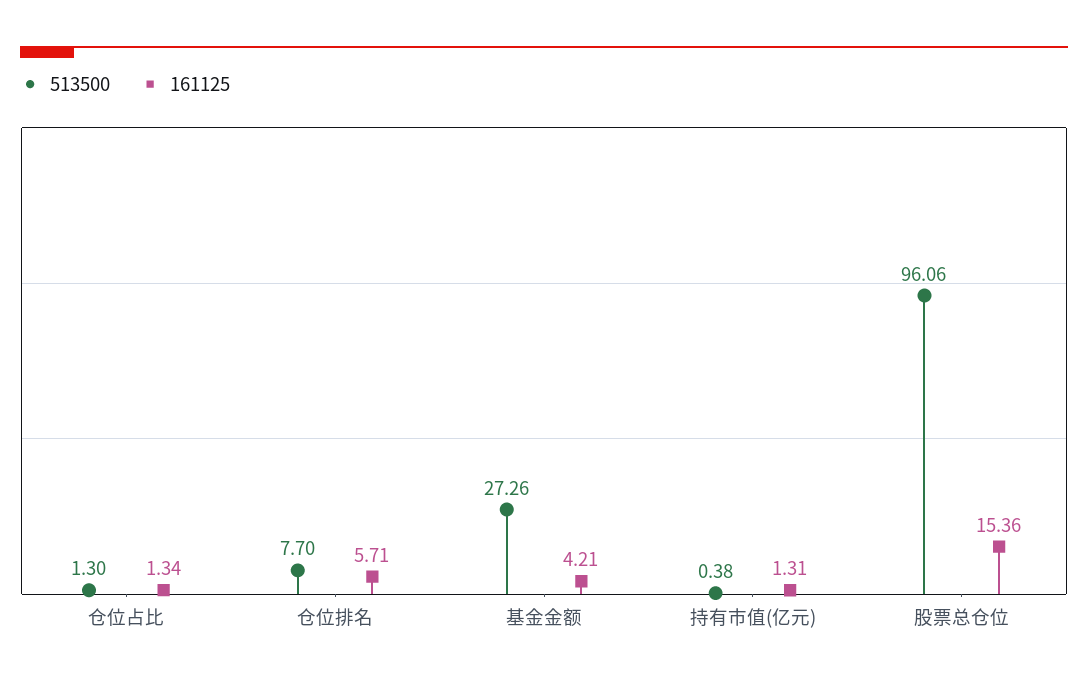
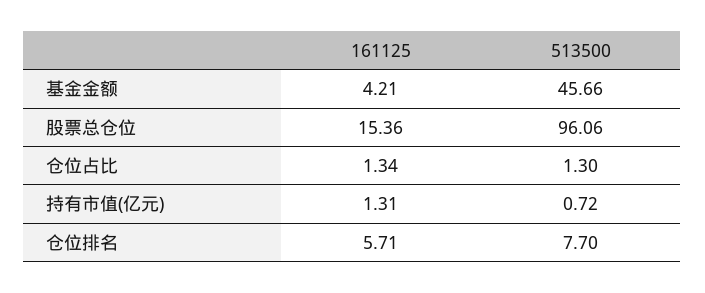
  {
    "513500": {
      "仓位占比": 1.3,
      "仓位排名": 7.7,
-     "基金金额": 27.26,
+     "基金金额": 45.66,
-     "持有市值(亿元)": 0.38,
+     "持有市值(亿元)": 0.72,
      "股票总仓位": 96.06
    },
    "161125": {
      "仓位占比": 1.34,
      "仓位排名": 5.71,
      "基金金额": 4.21,
      "持有市值(亿元)": 1.31,
      "股票总仓位": 15.36
    }
  }

